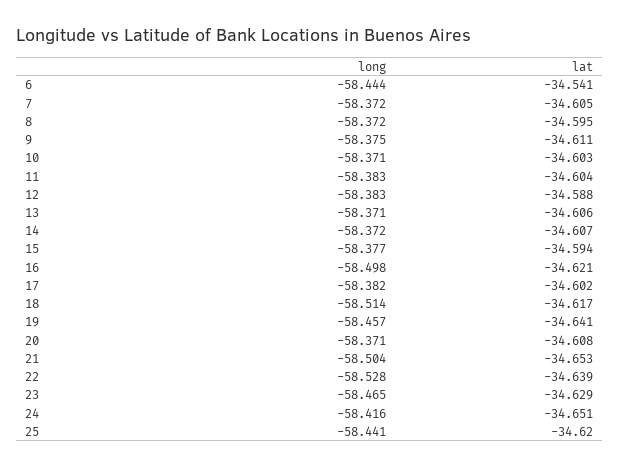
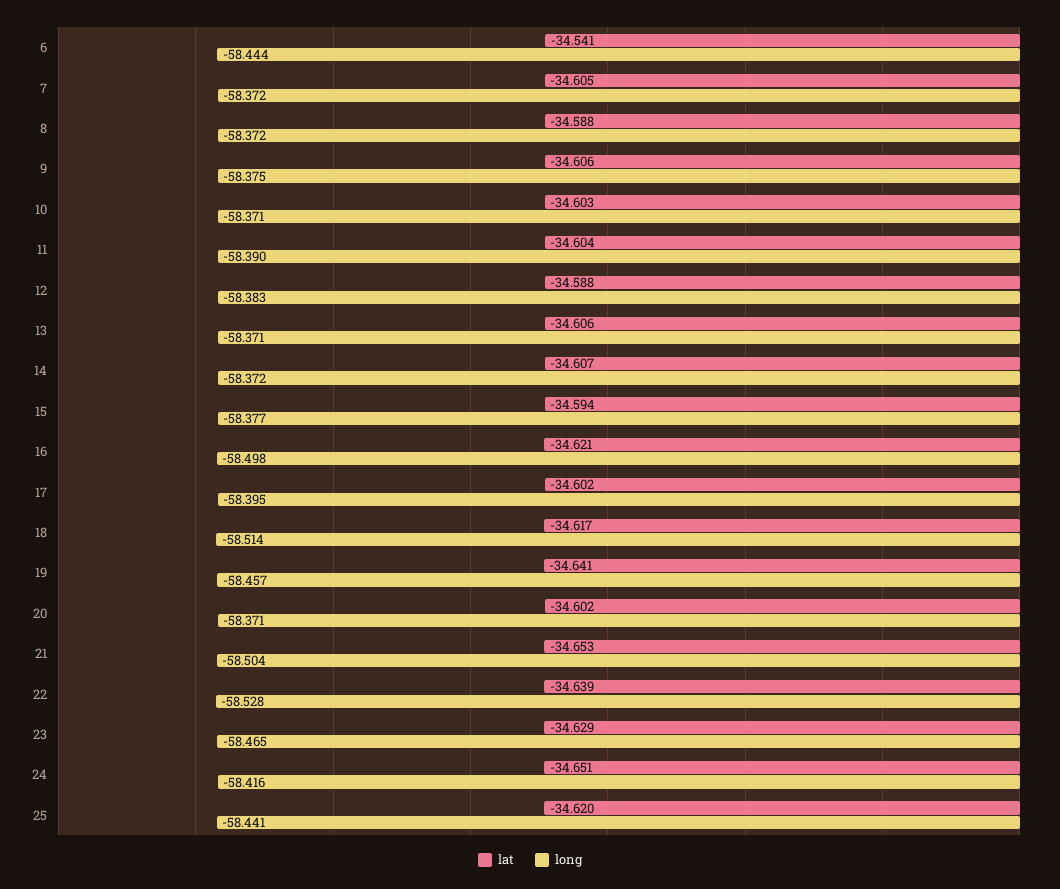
  {
    "long": {
      "6": -58.444,
      "7": -58.372,
      "8": -58.372,
      "9": -58.375,
      "10": -58.371,
-     "11": -58.383,
+     "11": -58.39,
      "12": -58.383,
      "13": -58.371,
      "14": -58.372,
      "15": -58.377,
      "16": -58.498,
-     "17": -58.382,
+     "17": -58.395,
      "18": -58.514,
      "19": -58.457,
      "20": -58.371,
      "21": -58.504,
      "22": -58.528,
      "23": -58.465,
      "24": -58.416,
      "25": -58.441
    },
    "lat": {
      "6": -34.541,
      "7": -34.605,
-     "8": -34.595,
+     "8": -34.588,
-     "9": -34.611,
+     "9": -34.606,
      "10": -34.603,
      "11": -34.604,
      "12": -34.588,
      "13": -34.606,
      "14": -34.607,
      "15": -34.594,
      "16": -34.621,
      "17": -34.602,
      "18": -34.617,
      "19": -34.641,
-     "20": -34.608,
+     "20": -34.602,
      "21": -34.653,
      "22": -34.639,
      "23": -34.629,
      "24": -34.651,
      "25": -34.62
    }
  }

